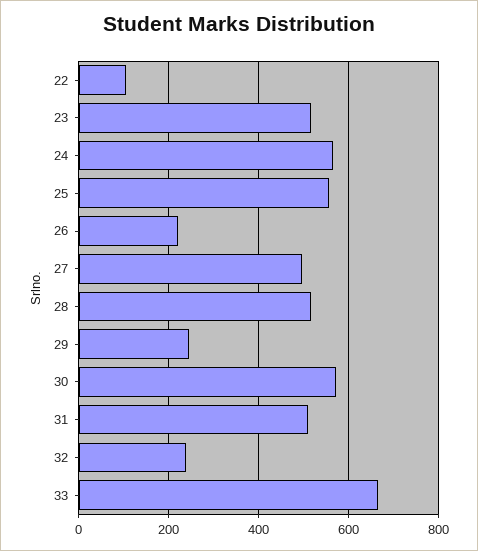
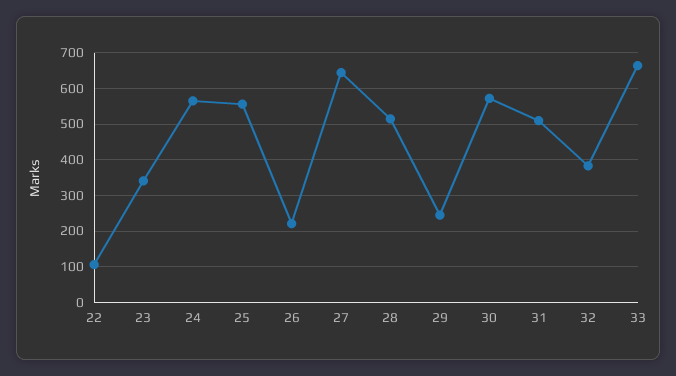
  {
    "22": 100,
-   "23": 520,
+   "23": 340,
    "24": 560,
    "25": 560,
    "26": 220,
-   "27": 500,
+   "27": 640,
    "28": 520,
    "29": 240,
    "30": 580,
    "31": 520,
-   "32": 240,
+   "32": 380,
    "33": 660
  }

